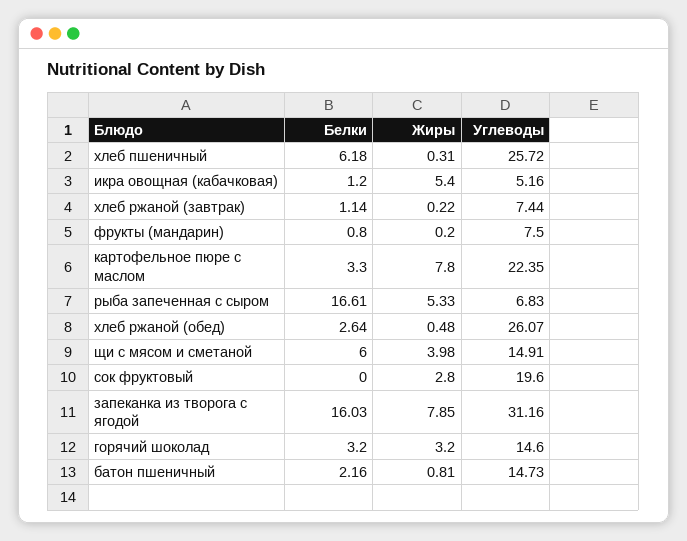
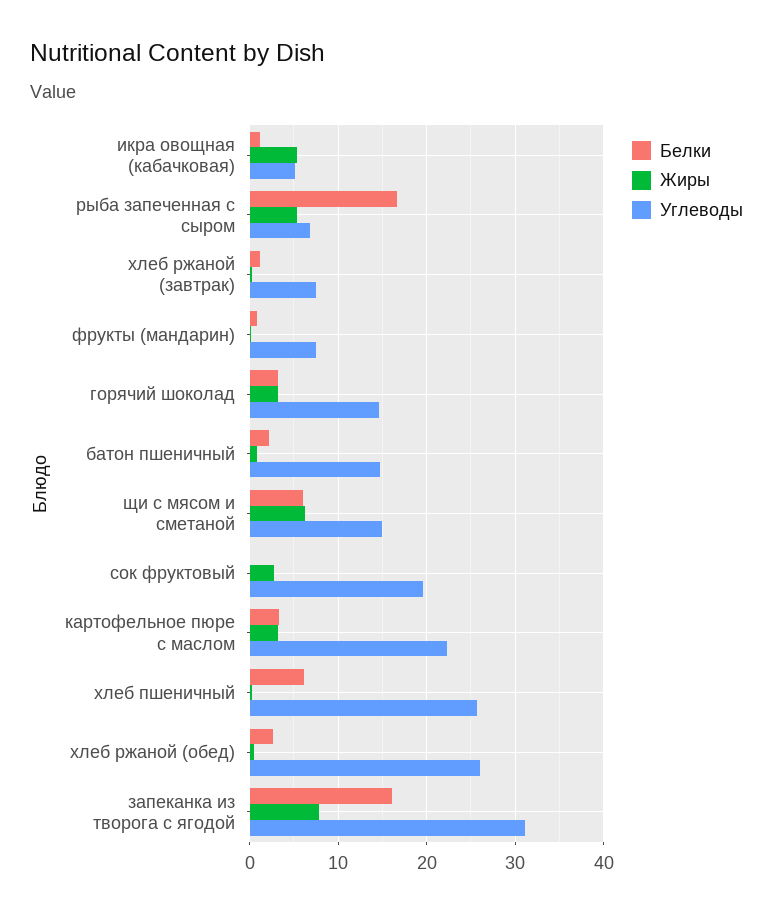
  {
    "Белки": {
      "хлеб пшеничный": 6.18,
      "икра овощная (кабачковая)": 1.2,
      "хлеб ржаной (завтрак)": 1.14,
      "фрукты (мандарин)": 0.8,
      "картофельное пюре с маслом": 3.3,
      "рыба запеченная с сыром": 16.61,
      "хлеб ржаной (обед)": 2.64,
      "щи с мясом и сметаной": 6,
      "сок фруктовый": 0,
      "запеканка из творога с ягодой": 16.03,
      "горячий шоколад": 3.2,
      "батон пшеничный": 2.16
    },
    "Жиры": {
      "хлеб пшеничный": 0.31,
      "икра овощная (кабачковая)": 5.4,
      "хлеб ржаной (завтрак)": 0.22,
      "фрукты (мандарин)": 0.2,
-     "картофельное пюре с маслом": 7.8,
+     "картофельное пюре с маслом": 3,
      "рыба запеченная с сыром": 5.33,
      "хлеб ржаной (обед)": 0.48,
-     "щи с мясом и сметаной": 3.98,
+     "щи с мясом и сметаной": 6,
      "сок фруктовый": 2.8,
      "запеканка из творога с ягодой": 7.85,
      "горячий шоколад": 3.2,
      "батон пшеничный": 0.81
    },
    "Углеводы": {
      "хлеб пшеничный": 25.72,
      "икра овощная (кабачковая)": 5.16,
      "хлеб ржаной (завтрак)": 7.44,
      "фрукты (мандарин)": 7.5,
      "картофельное пюре с маслом": 22.35,
      "рыба запеченная с сыром": 6.83,
      "хлеб ржаной (обед)": 26.07,
      "щи с мясом и сметаной": 14.91,
      "сок фруктовый": 19.6,
      "запеканка из творога с ягодой": 31.16,
      "горячий шоколад": 14.6,
      "батон пшеничный": 14.73
    }
  }

